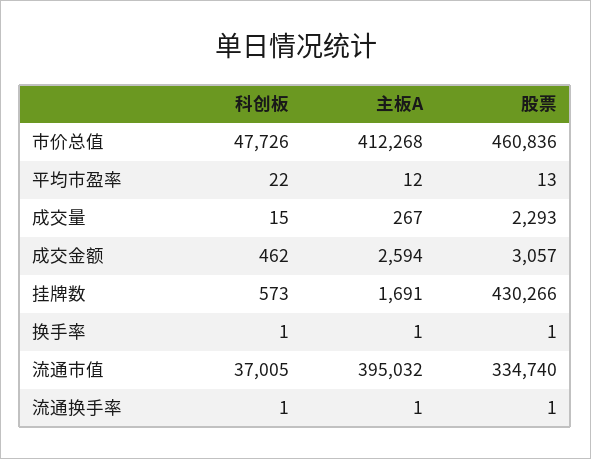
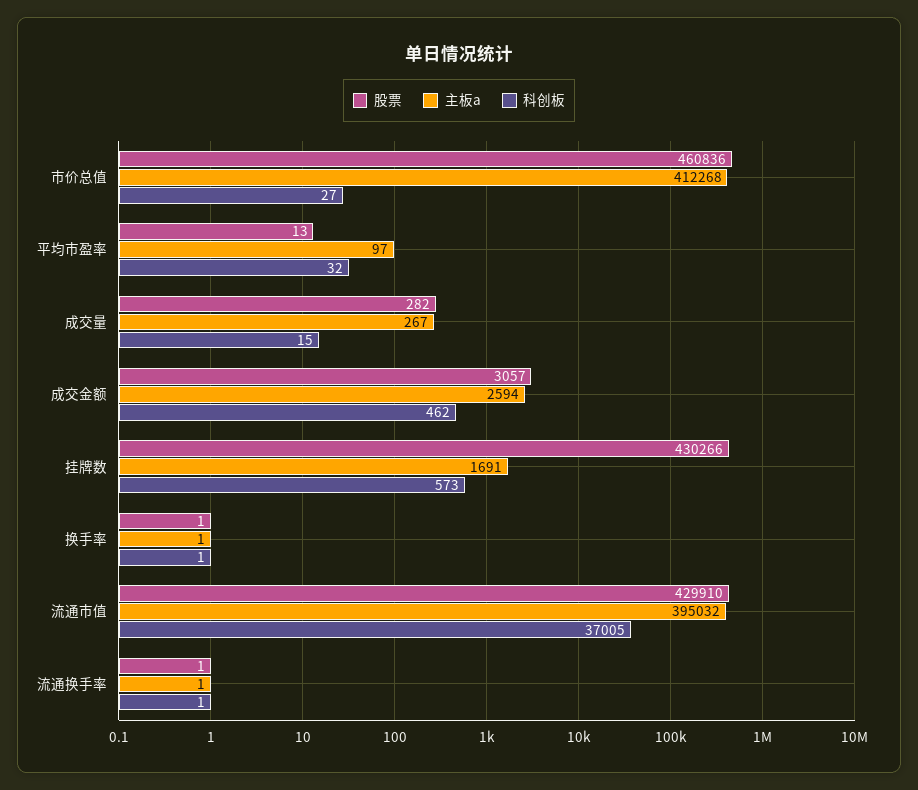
  {
    "科创板": {
-     "市价总值": 47726,
+     "市价总值": 27,
-     "平均市盈率": 22,
+     "平均市盈率": 32,
      "成交量": 15,
      "成交金额": 462,
      "挂牌数": 573,
      "换手率": 1,
      "流通市值": 37005,
      "流通换手率": 1
    },
    "主板A": {
      "市价总值": 412268,
-     "平均市盈率": 12,
+     "平均市盈率": 97,
      "成交量": 267,
      "成交金额": 2594,
      "挂牌数": 1691,
      "换手率": 1,
      "流通市值": 395032,
      "流通换手率": 1
    },
    "股票": {
      "市价总值": 460836,
      "平均市盈率": 13,
-     "成交量": 2293,
+     "成交量": 282,
      "成交金额": 3057,
      "挂牌数": 430266,
      "换手率": 1,
-     "流通市值": 334740,
+     "流通市值": 429910,
      "流通换手率": 1
    }
  }

